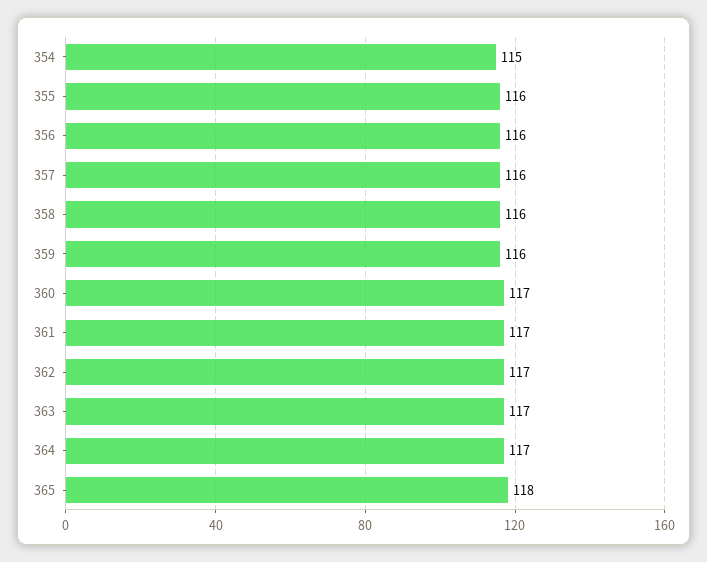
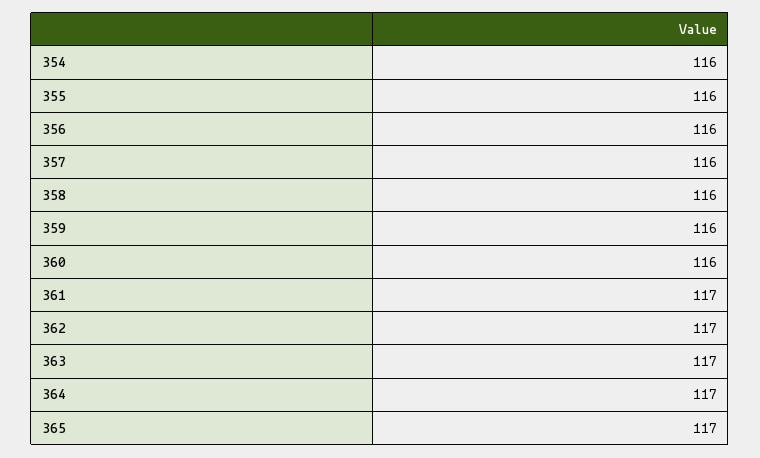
  {
-   "354": 115,
+   "354": 116,
    "355": 116,
    "356": 116,
    "357": 116,
    "358": 116,
    "359": 116,
-   "360": 117,
+   "360": 116,
    "361": 117,
    "362": 117,
    "363": 117,
    "364": 117,
-   "365": 118
+   "365": 117
  }

